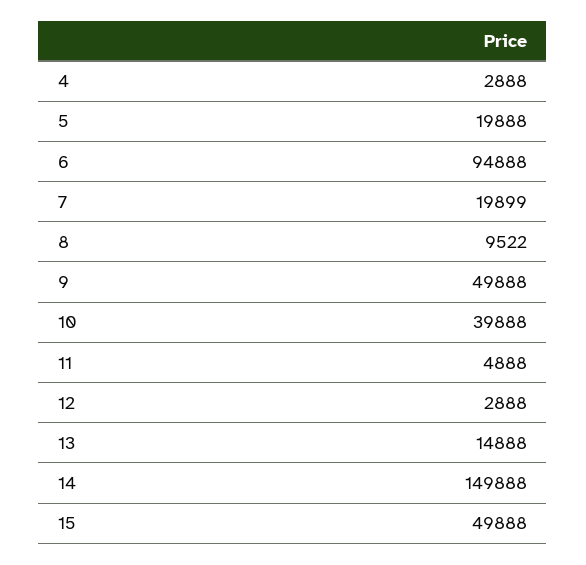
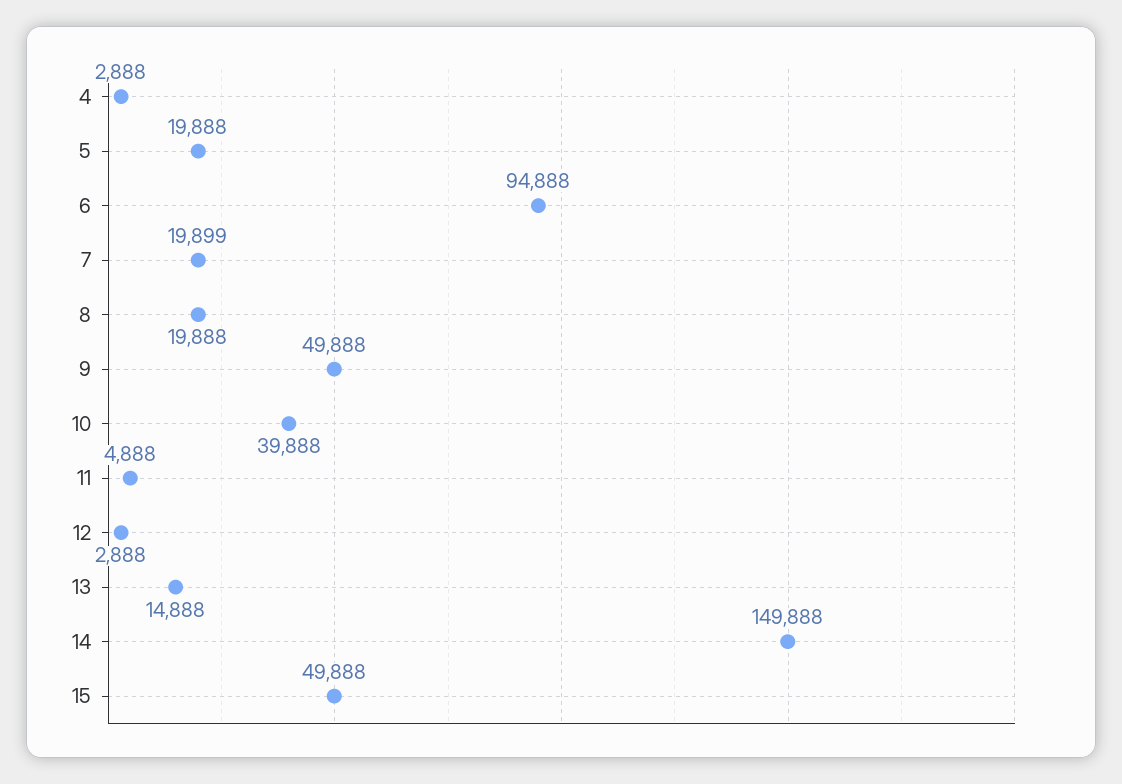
  {
    "4": 2888,
    "5": 19888,
    "6": 94888,
    "7": 19899,
-   "8": 9522,
+   "8": 19888,
    "9": 49888,
    "10": 39888,
    "11": 4888,
    "12": 2888,
    "13": 14888,
    "14": 149888,
    "15": 49888
  }

